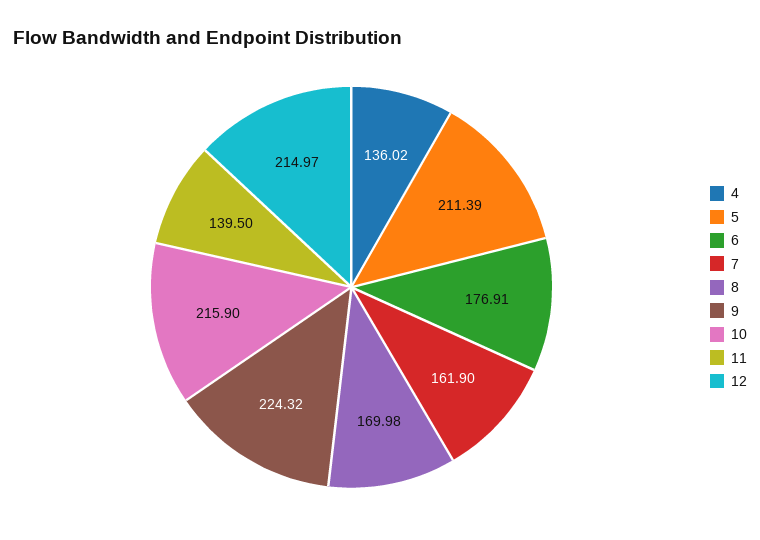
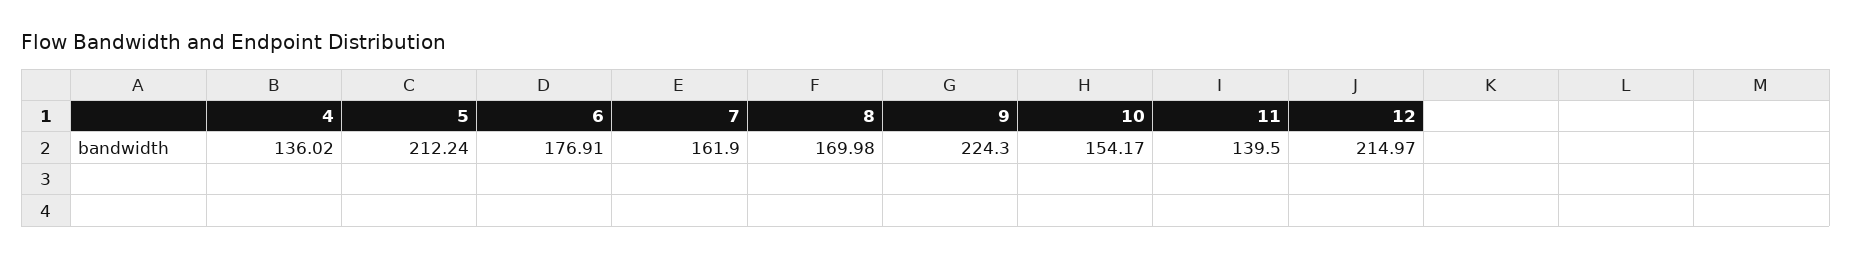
  {
    "4": 136.02,
-   "5": 211.39,
+   "5": 212.24,
    "6": 176.91,
    "7": 161.9,
    "8": 169.98,
-   "9": 224.32,
+   "9": 224.3,
-   "10": 215.9,
+   "10": 154.17,
    "11": 139.5,
    "12": 214.97
  }

